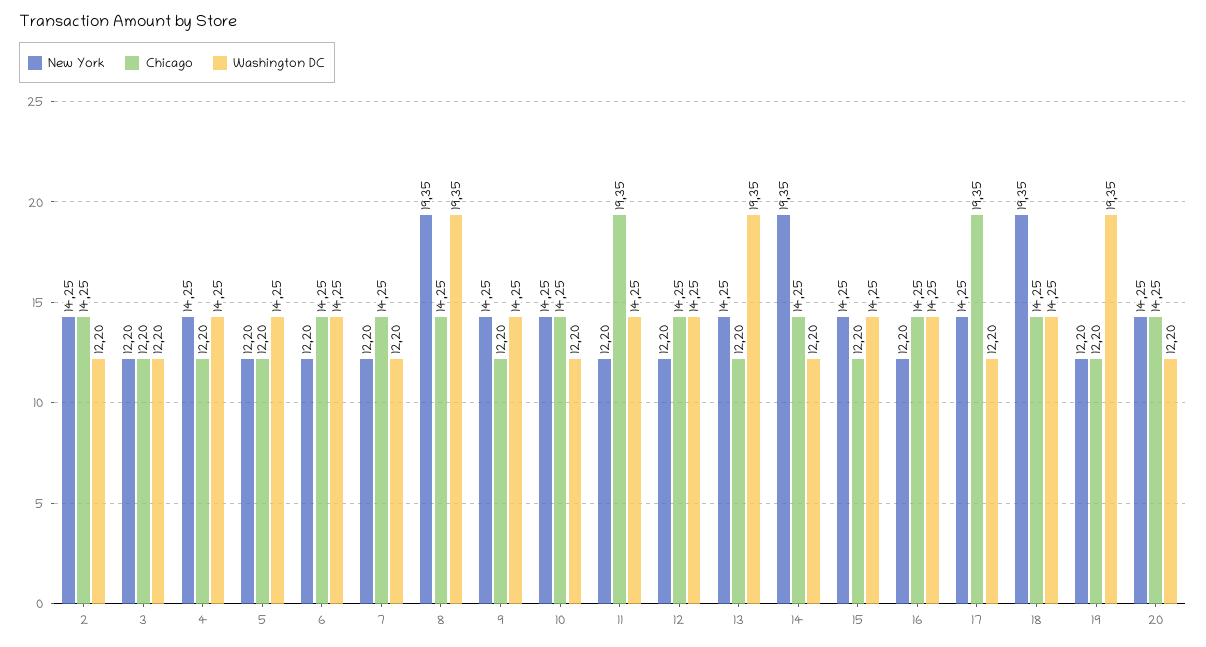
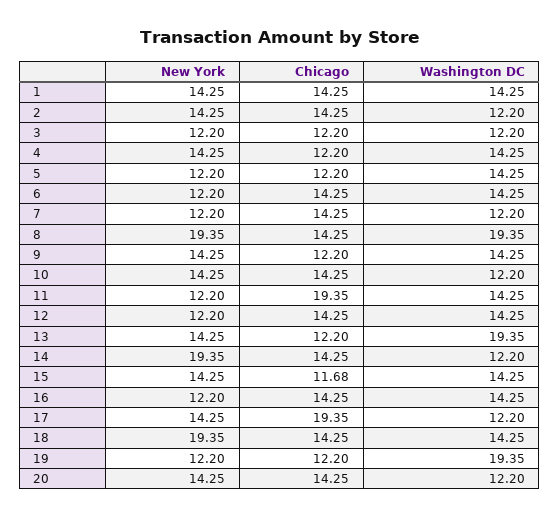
  {
    "New York": {
      "2": 14.25,
      "3": 12.2,
      "4": 14.25,
      "5": 12.2,
      "6": 12.2,
      "7": 12.2,
      "8": 19.35,
      "9": 14.25,
      "10": 14.25,
      "11": 12.2,
      "12": 12.2,
      "13": 14.25,
      "14": 19.35,
      "15": 14.25,
      "16": 12.2,
      "17": 14.25,
      "18": 19.35,
      "19": 12.2,
-     "20": 14.25
+     "20": 14.25,
+     "1": 14.25
    },
    "Chicago": {
      "2": 14.25,
      "3": 12.2,
      "4": 12.2,
      "5": 12.2,
      "6": 14.25,
      "7": 14.25,
      "8": 14.25,
      "9": 12.2,
      "10": 14.25,
      "11": 19.35,
      "12": 14.25,
      "13": 12.2,
      "14": 14.25,
-     "15": 12.2,
+     "15": 11.68,
      "16": 14.25,
      "17": 19.35,
      "18": 14.25,
      "19": 12.2,
-     "20": 14.25
+     "20": 14.25,
+     "1": 14.25
    },
    "Washington DC": {
      "2": 12.2,
      "3": 12.2,
      "4": 14.25,
      "5": 14.25,
      "6": 14.25,
      "7": 12.2,
      "8": 19.35,
      "9": 14.25,
      "10": 12.2,
      "11": 14.25,
      "12": 14.25,
      "13": 19.35,
      "14": 12.2,
      "15": 14.25,
      "16": 14.25,
      "17": 12.2,
      "18": 14.25,
      "19": 19.35,
-     "20": 12.2
+     "20": 12.2,
+     "1": 14.25
    }
  }

